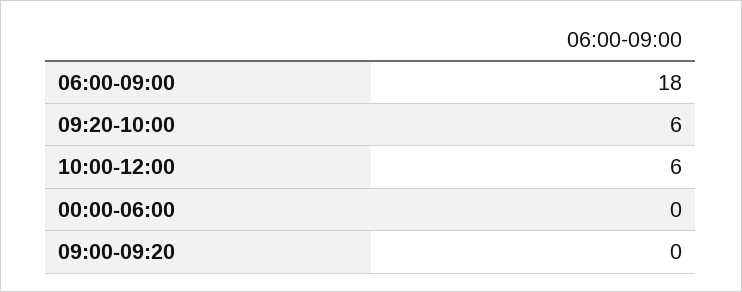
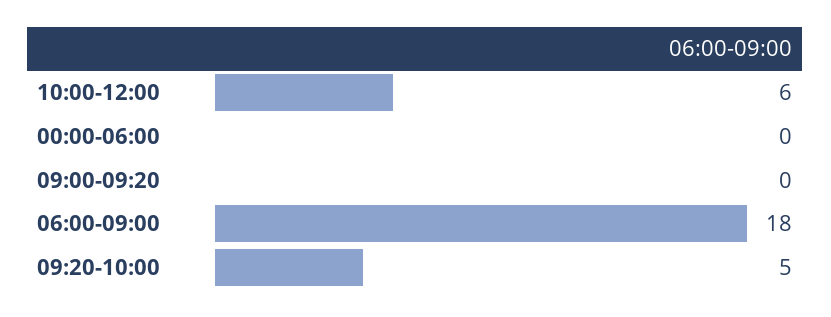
  {
    "06:00-09:00": 18,
-   "09:20-10:00": 6,
+   "09:20-10:00": 5,
    "10:00-12:00": 6,
    "00:00-06:00": 0,
    "09:00-09:20": 0
  }

